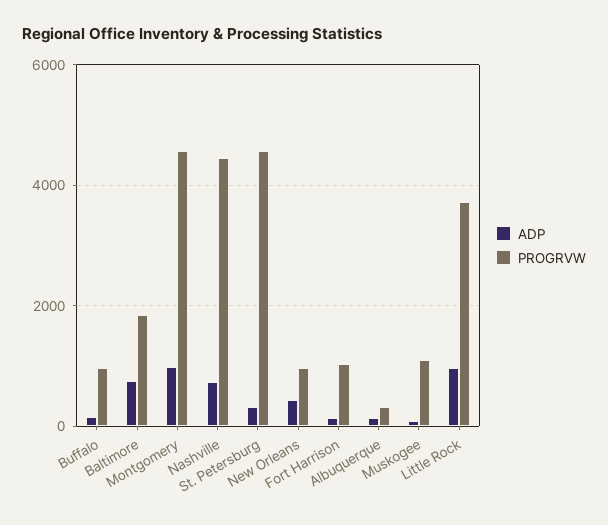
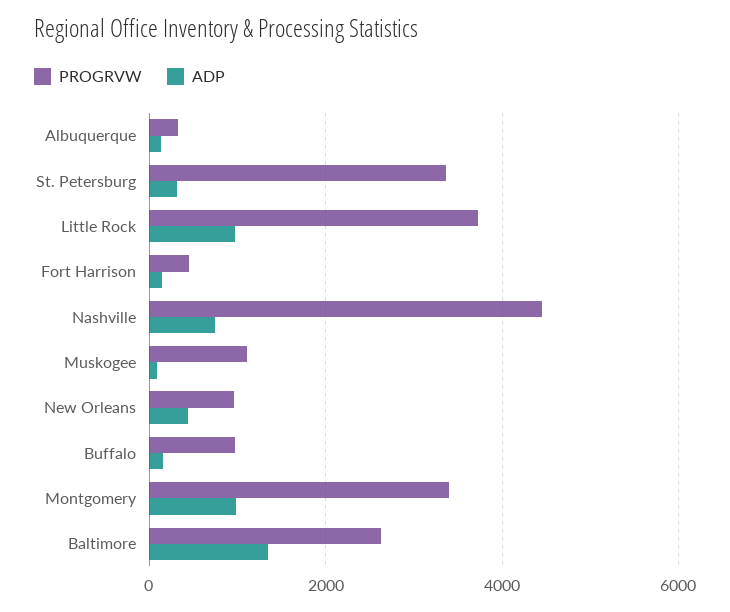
  {
    "ADP": {
      "Buffalo": 200,
-     "Baltimore": 800,
+     "Baltimore": 1400,
      "Montgomery": 1000,
      "Nashville": 800,
      "St. Petersburg": 400,
      "New Orleans": 400,
      "Fort Harrison": 200,
      "Albuquerque": 200,
      "Muskogee": 0,
      "Little Rock": 1000
    },
    "PROGRVW": {
      "Buffalo": 1000,
-     "Baltimore": 1800,
+     "Baltimore": 2600,
-     "Montgomery": 4600,
+     "Montgomery": 3400,
      "Nashville": 4400,
-     "St. Petersburg": 4600,
+     "St. Petersburg": 3400,
      "New Orleans": 1000,
-     "Fort Harrison": 1000,
+     "Fort Harrison": 400,
      "Albuquerque": 400,
      "Muskogee": 1200,
      "Little Rock": 3800
    }
  }

